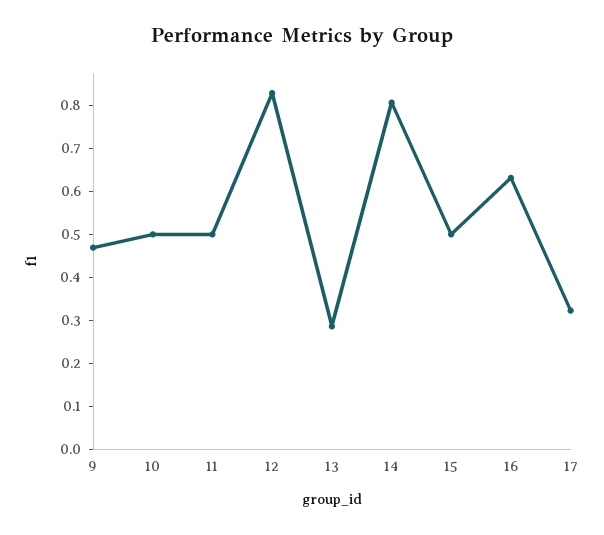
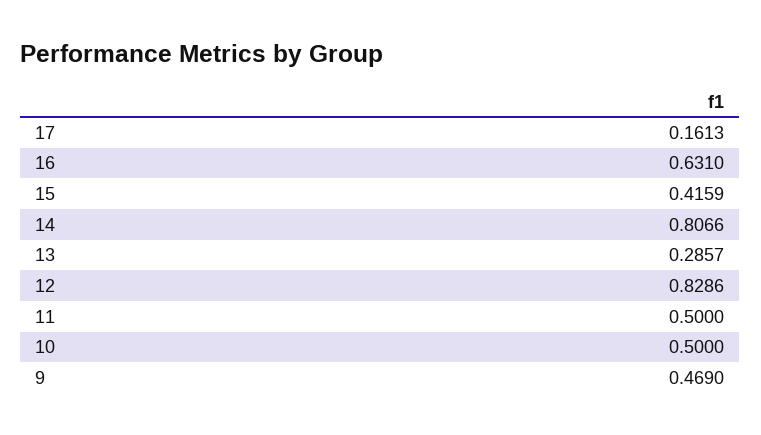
  {
    "9": 0.469,
    "10": 0.5,
    "11": 0.5,
    "12": 0.8286,
    "13": 0.2857,
    "14": 0.8066,
-   "15": 0.5,
+   "15": 0.4159,
    "16": 0.631,
-   "17": 0.32
+   "17": 0.1613
  }

